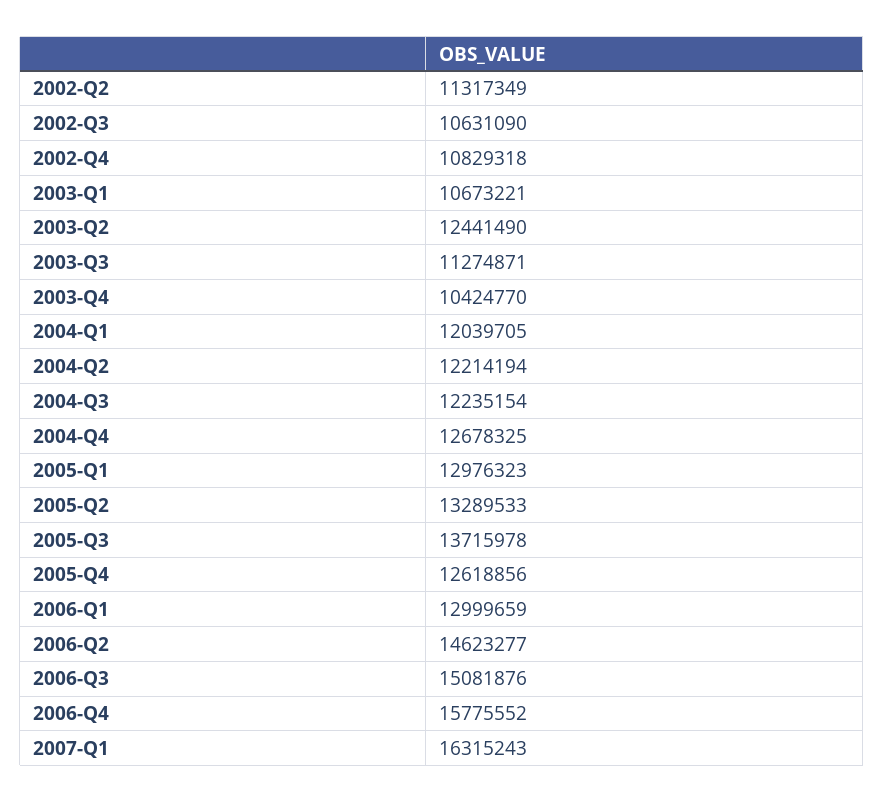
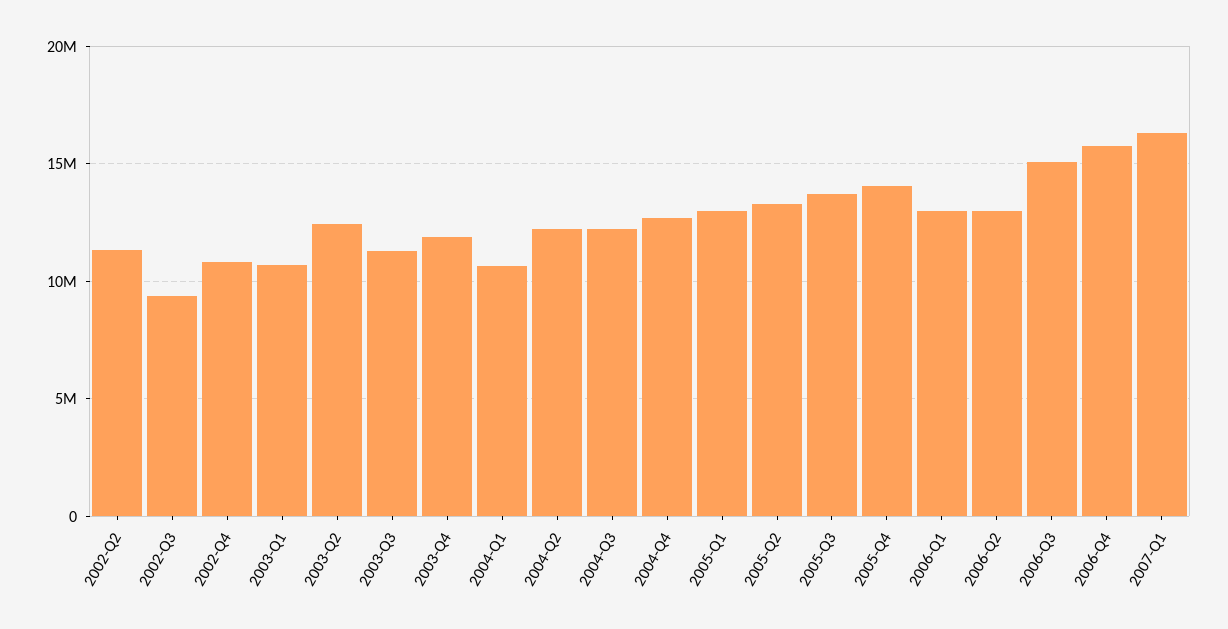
  {
    "2002-Q2": 11317349,
-   "2002-Q3": 10631090,
+   "2002-Q3": 9500000,
    "2002-Q4": 10829318,
    "2003-Q1": 10673221,
    "2003-Q2": 12441490,
    "2003-Q3": 11274871,
-   "2003-Q4": 10424770,
+   "2003-Q4": 12000000,
-   "2004-Q1": 12039705,
+   "2004-Q1": 10500000,
    "2004-Q2": 12214194,
    "2004-Q3": 12235154,
    "2004-Q4": 12678325,
    "2005-Q1": 12976323,
    "2005-Q2": 13289533,
    "2005-Q3": 13715978,
-   "2005-Q4": 12618856,
+   "2005-Q4": 14000000,
    "2006-Q1": 12999659,
-   "2006-Q2": 14623277,
+   "2006-Q2": 13000000,
    "2006-Q3": 15081876,
    "2006-Q4": 15775552,
    "2007-Q1": 16315243
  }

